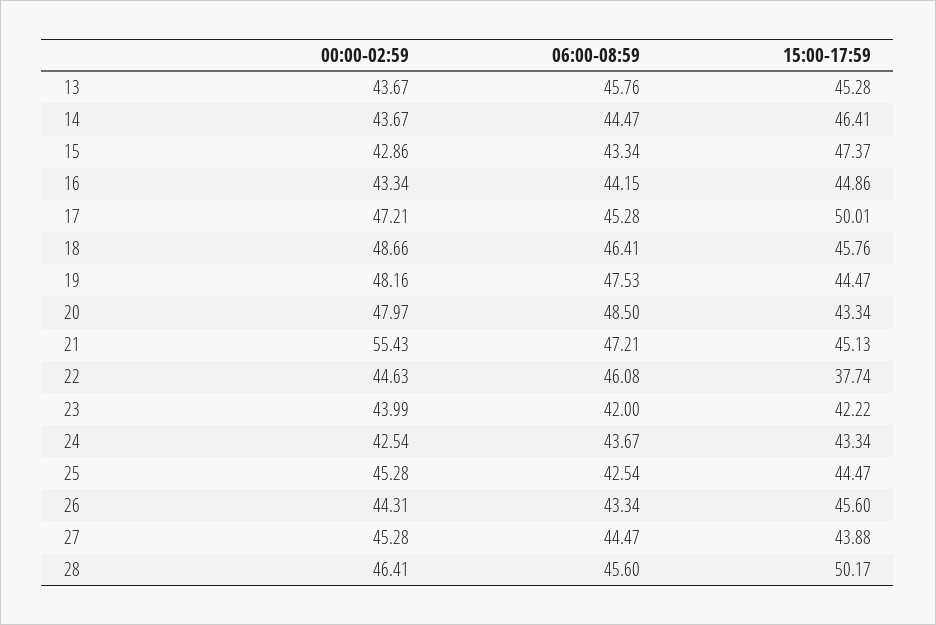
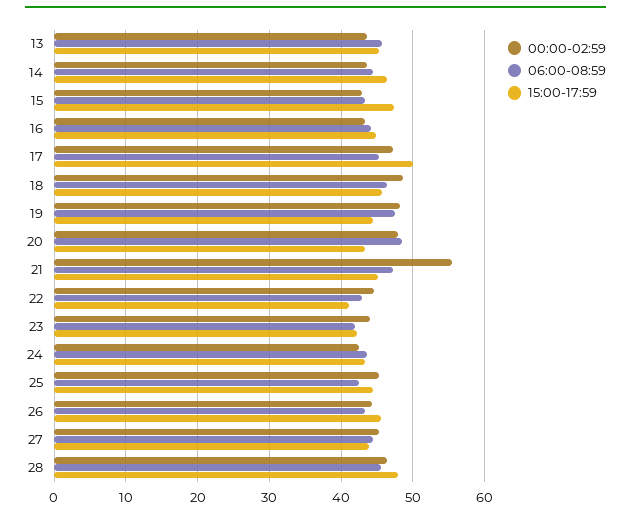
  {
    "00:00-02:59": {
      "13": 43.67,
      "14": 43.67,
      "15": 42.86,
      "16": 43.34,
      "17": 47.21,
      "18": 48.66,
      "19": 48.16,
      "20": 47.97,
      "21": 55.43,
      "22": 44.63,
      "23": 43.99,
      "24": 42.54,
      "25": 45.28,
      "26": 44.31,
      "27": 45.28,
      "28": 46.41
    },
    "06:00-08:59": {
      "13": 45.76,
      "14": 44.47,
      "15": 43.34,
      "16": 44.15,
      "17": 45.28,
      "18": 46.41,
      "19": 47.53,
      "20": 48.5,
      "21": 47.21,
-     "22": 46.08,
+     "22": 43,
      "23": 42,
      "24": 43.67,
      "25": 42.54,
      "26": 43.34,
      "27": 44.47,
      "28": 45.6
    },
    "15:00-17:59": {
      "13": 45.28,
      "14": 46.41,
      "15": 47.37,
      "16": 44.86,
      "17": 50.01,
      "18": 45.76,
      "19": 44.47,
      "20": 43.34,
      "21": 45.13,
-     "22": 37.74,
+     "22": 41,
      "23": 42.22,
      "24": 43.34,
      "25": 44.47,
      "26": 45.6,
      "27": 43.88,
-     "28": 50.17
+     "28": 48
    }
  }

